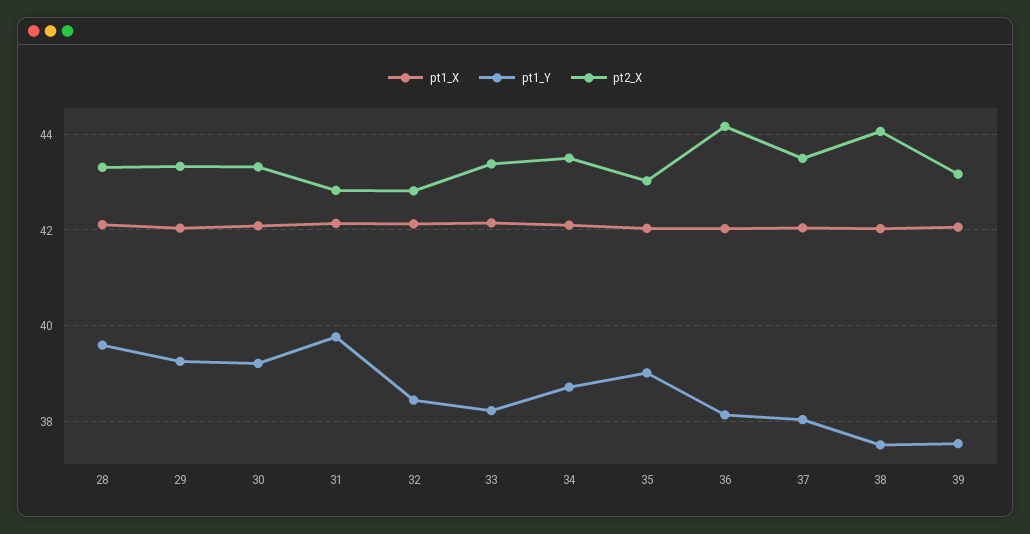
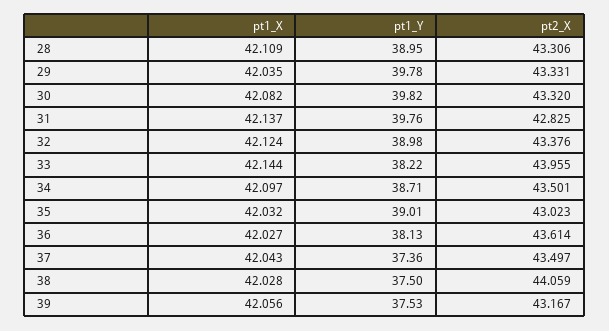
  {
    "pt1_X": {
      "28": 42.109,
      "29": 42.035,
      "30": 42.082,
      "31": 42.137,
      "32": 42.124,
      "33": 42.144,
      "34": 42.097,
      "35": 42.032,
      "36": 42.027,
      "37": 42.043,
      "38": 42.028,
      "39": 42.056
    },
    "pt1_Y": {
-     "28": 39.6,
+     "28": 38.95,
-     "29": 39.2,
+     "29": 39.78,
-     "30": 39.2,
+     "30": 39.82,
      "31": 39.76,
-     "32": 38.4,
+     "32": 38.98,
      "33": 38.22,
      "34": 38.71,
      "35": 39.01,
      "36": 38.13,
-     "37": 38,
+     "37": 37.36,
      "38": 37.5,
      "39": 37.53
    },
    "pt2_X": {
      "28": 43.306,
      "29": 43.331,
      "30": 43.32,
      "31": 42.825,
-     "32": 42.8,
+     "32": 43.376,
-     "33": 43.4,
+     "33": 43.955,
      "34": 43.501,
      "35": 43.023,
-     "36": 44.2,
+     "36": 43.614,
      "37": 43.497,
      "38": 44.059,
      "39": 43.167
    }
  }

